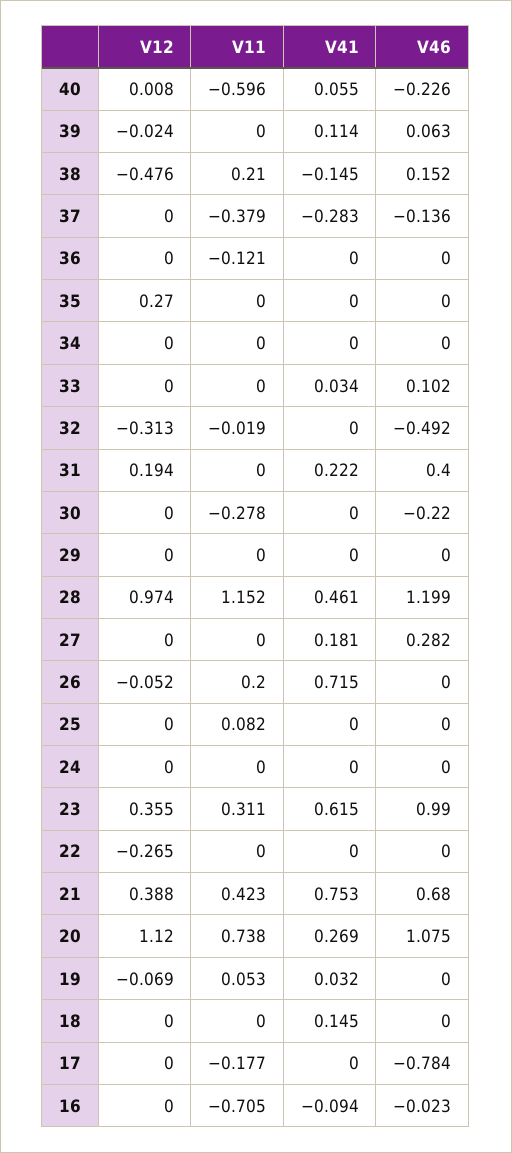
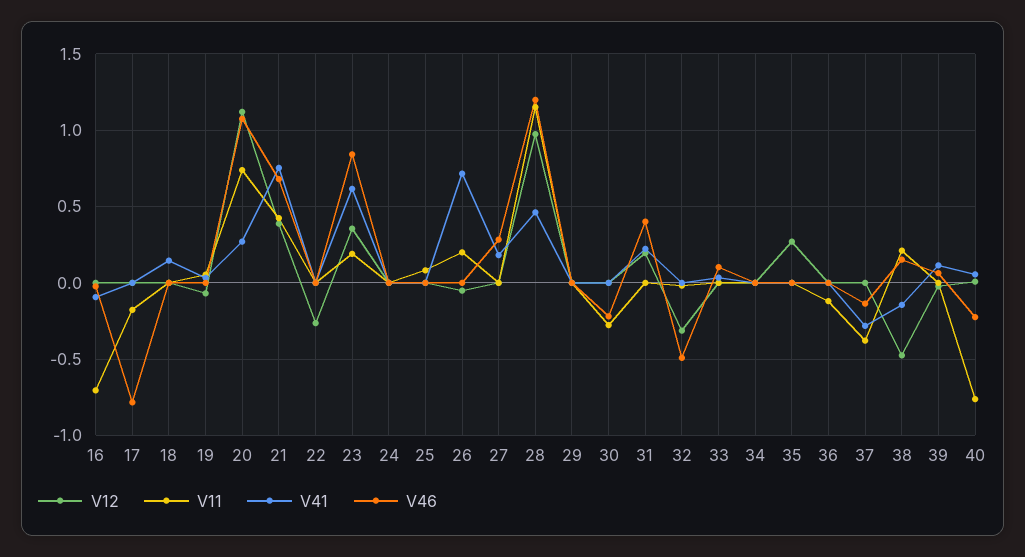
  {
    "V12": {
      "40": 0.008,
      "39": -0.024,
      "38": -0.476,
      "37": 0,
      "36": 0,
      "35": 0.27,
      "34": 0,
      "33": 0,
      "32": -0.313,
      "31": 0.194,
      "30": 0,
      "29": 0,
      "28": 0.974,
      "27": 0,
      "26": -0.052,
      "25": 0,
      "24": 0,
      "23": 0.355,
      "22": -0.265,
      "21": 0.388,
      "20": 1.12,
      "19": -0.069,
      "18": 0,
      "17": 0,
      "16": 0
    },
    "V11": {
-     "40": -0.596,
+     "40": -0.75,
      "39": 0,
      "38": 0.21,
      "37": -0.379,
      "36": -0.121,
      "35": 0,
      "34": 0,
      "33": 0,
      "32": -0.019,
      "31": 0,
      "30": -0.278,
      "29": 0,
      "28": 1.152,
      "27": 0,
      "26": 0.2,
      "25": 0.082,
      "24": 0,
-     "23": 0.311,
+     "23": 0.2,
      "22": 0,
      "21": 0.423,
      "20": 0.738,
      "19": 0.053,
      "18": 0,
      "17": -0.177,
      "16": -0.705
    },
    "V41": {
      "40": 0.055,
      "39": 0.114,
      "38": -0.145,
      "37": -0.283,
      "36": 0,
      "35": 0,
      "34": 0,
      "33": 0.034,
      "32": 0,
      "31": 0.222,
      "30": 0,
      "29": 0,
      "28": 0.461,
      "27": 0.181,
      "26": 0.715,
      "25": 0,
      "24": 0,
      "23": 0.615,
      "22": 0,
      "21": 0.753,
      "20": 0.269,
      "19": 0.032,
      "18": 0.145,
      "17": 0,
      "16": -0.094
    },
    "V46": {
      "40": -0.226,
      "39": 0.063,
      "38": 0.152,
      "37": -0.136,
      "36": 0,
      "35": 0,
      "34": 0,
      "33": 0.102,
      "32": -0.492,
      "31": 0.4,
      "30": -0.22,
      "29": 0,
      "28": 1.199,
      "27": 0.282,
      "26": 0,
      "25": 0,
      "24": 0,
-     "23": 0.99,
+     "23": 0.85,
      "22": 0,
      "21": 0.68,
      "20": 1.075,
      "19": 0,
      "18": 0,
      "17": -0.784,
      "16": -0.023
    }
  }

